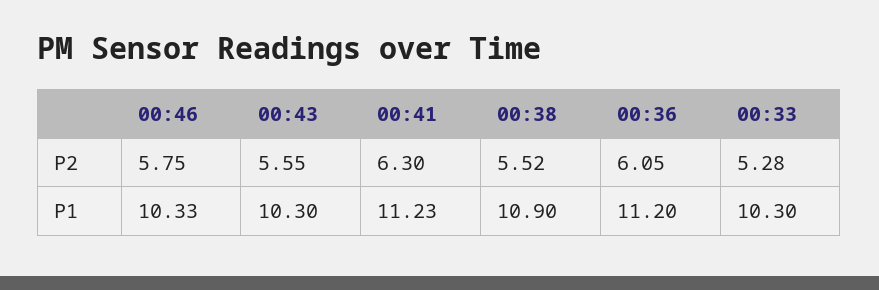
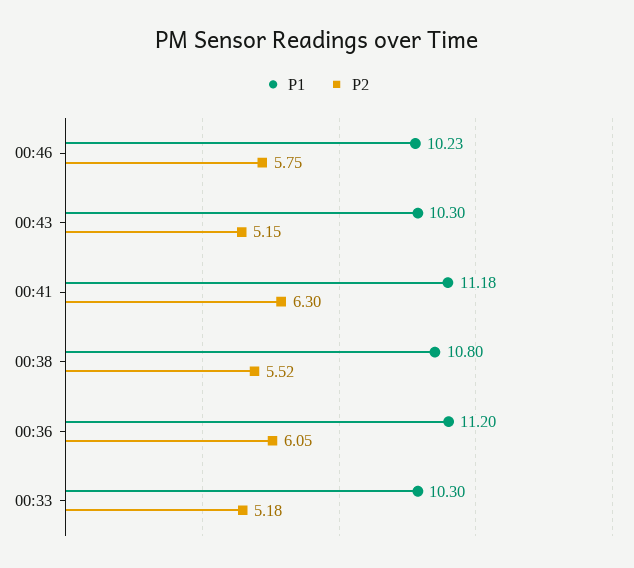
  {
    "P2": {
      "00:46": 5.75,
-     "00:43": 5.55,
+     "00:43": 5.15,
      "00:41": 6.3,
      "00:38": 5.52,
      "00:36": 6.05,
-     "00:33": 5.28
+     "00:33": 5.18
    },
    "P1": {
-     "00:46": 10.33,
+     "00:46": 10.23,
      "00:43": 10.3,
-     "00:41": 11.23,
+     "00:41": 11.18,
-     "00:38": 10.9,
+     "00:38": 10.8,
      "00:36": 11.2,
      "00:33": 10.3
    }
  }

